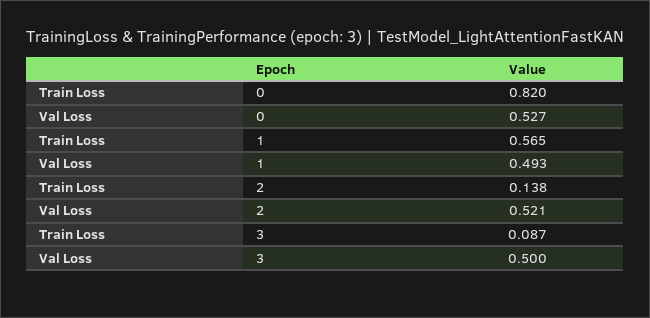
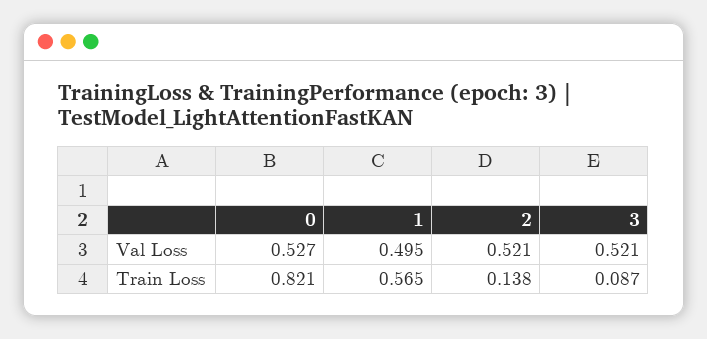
  {
    "Train Loss": {
-     "0": 0.82,
+     "0": 0.821,
      "1": 0.565,
      "2": 0.138,
      "3": 0.087
    },
    "Val Loss": {
      "0": 0.527,
-     "1": 0.493,
+     "1": 0.495,
      "2": 0.521,
-     "3": 0.5
+     "3": 0.521
    }
  }

